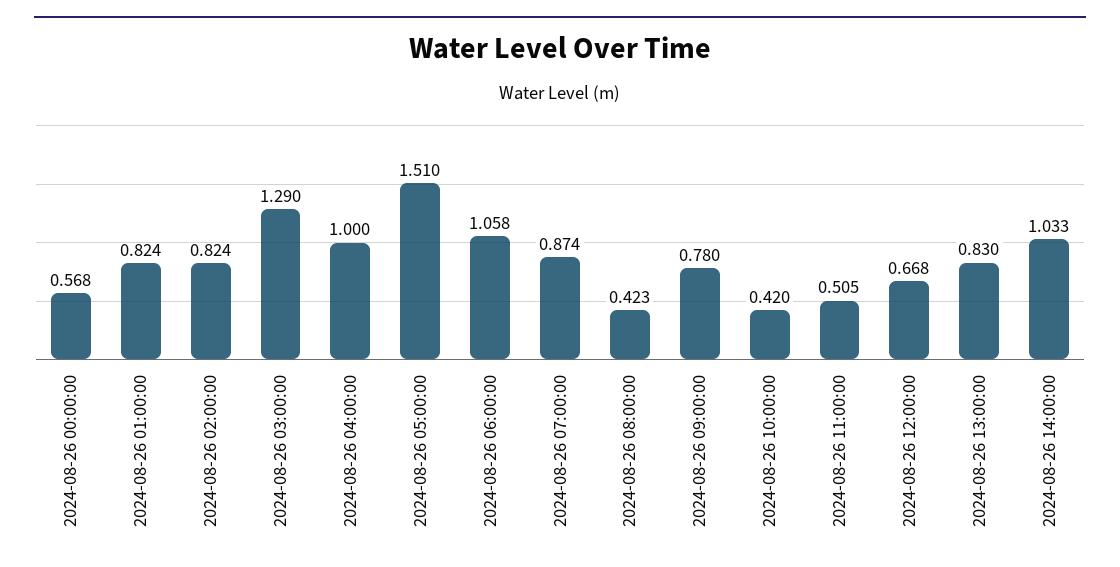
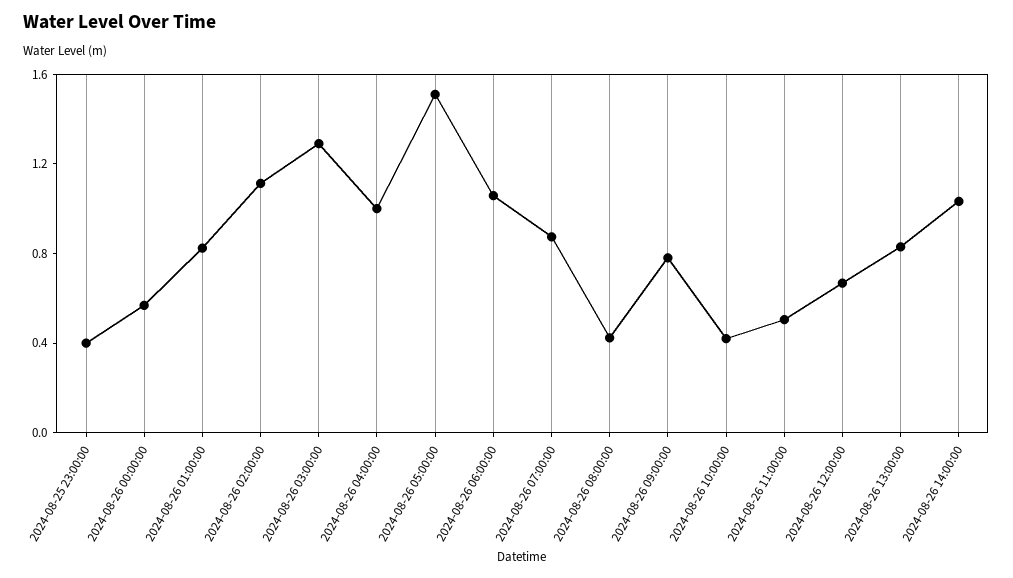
  {
    "2024-08-26 00:00:00": 0.568,
    "2024-08-26 01:00:00": 0.824,
-   "2024-08-26 02:00:00": 0.824,
+   "2024-08-26 02:00:00": 1.1,
    "2024-08-26 03:00:00": 1.29,
    "2024-08-26 04:00:00": 1,
    "2024-08-26 05:00:00": 1.51,
    "2024-08-26 06:00:00": 1.058,
    "2024-08-26 07:00:00": 0.874,
    "2024-08-26 08:00:00": 0.423,
    "2024-08-26 09:00:00": 0.78,
    "2024-08-26 10:00:00": 0.42,
    "2024-08-26 11:00:00": 0.505,
    "2024-08-26 12:00:00": 0.668,
    "2024-08-26 13:00:00": 0.83,
-   "2024-08-26 14:00:00": 1.033
+   "2024-08-26 14:00:00": 1.033,
+   "2024-08-25 23:00:00": 0.4
  }

